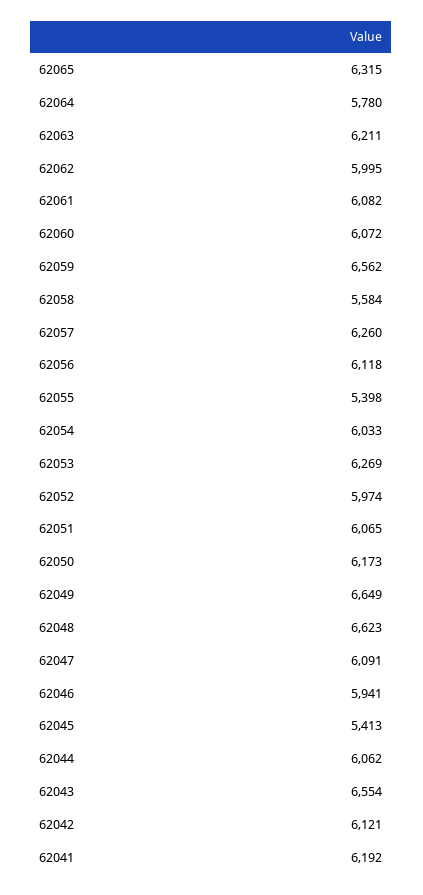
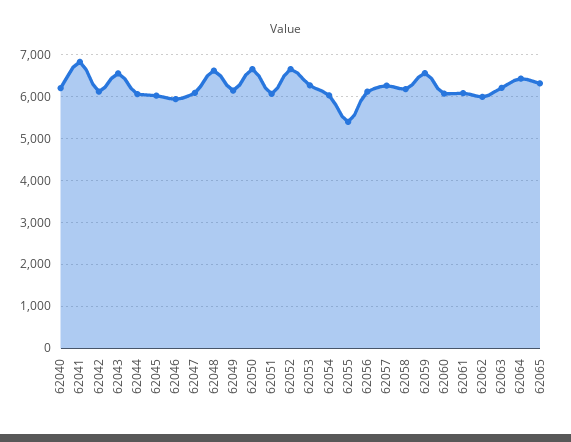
  {
    "62065": 6315,
-   "62064": 5780,
+   "62064": 6400,
    "62063": 6211,
    "62062": 5995,
    "62061": 6082,
    "62060": 6072,
    "62059": 6562,
-   "62058": 5584,
+   "62058": 6200,
    "62057": 6260,
    "62056": 6118,
    "62055": 5398,
    "62054": 6033,
    "62053": 6269,
-   "62052": 5974,
+   "62052": 6600,
    "62051": 6065,
-   "62050": 6173,
+   "62050": 6600,
-   "62049": 6649,
+   "62049": 6200,
    "62048": 6623,
    "62047": 6091,
    "62046": 5941,
-   "62045": 5413,
+   "62045": 6000,
    "62044": 6062,
    "62043": 6554,
    "62042": 6121,
-   "62041": 6192
+   "62041": 6800,
+   "62040": 6200
  }

